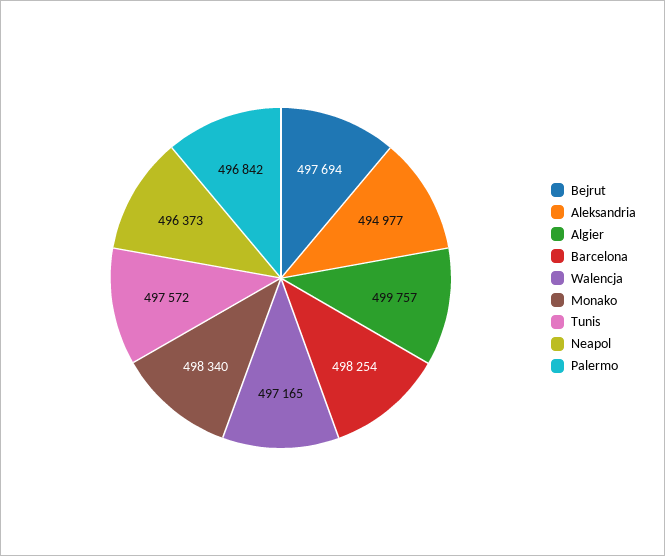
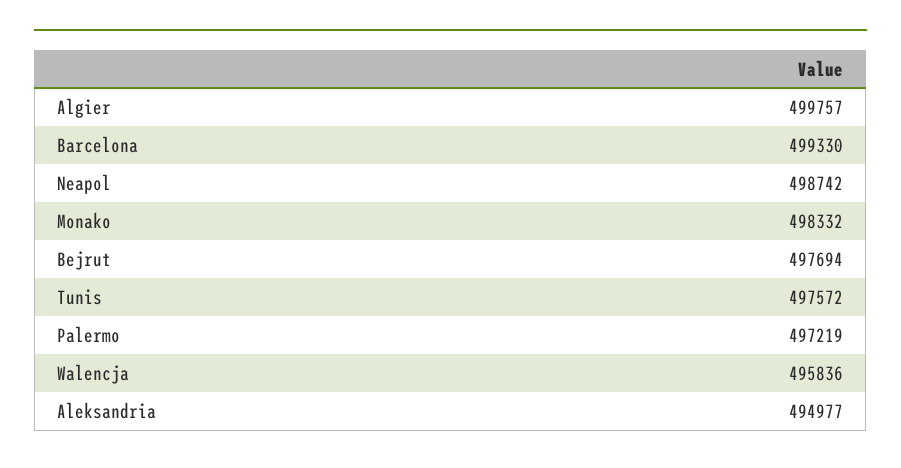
  {
    "Bejrut": 497694,
    "Aleksandria": 494977,
    "Algier": 499757,
-   "Barcelona": 498254,
+   "Barcelona": 499330,
-   "Walencja": 497165,
+   "Walencja": 495836,
-   "Monako": 498340,
+   "Monako": 498332,
    "Tunis": 497572,
-   "Neapol": 496373,
+   "Neapol": 498742,
-   "Palermo": 496842
+   "Palermo": 497219
  }

